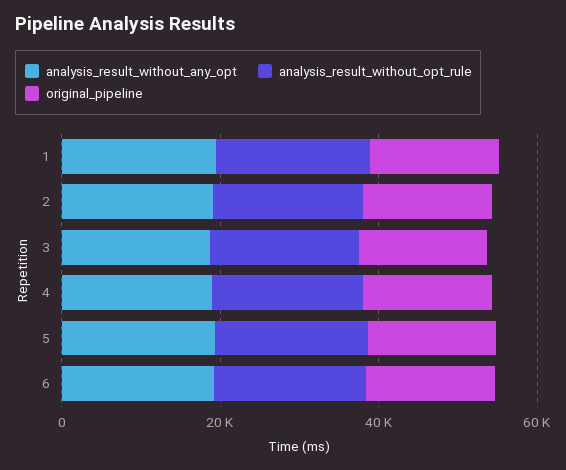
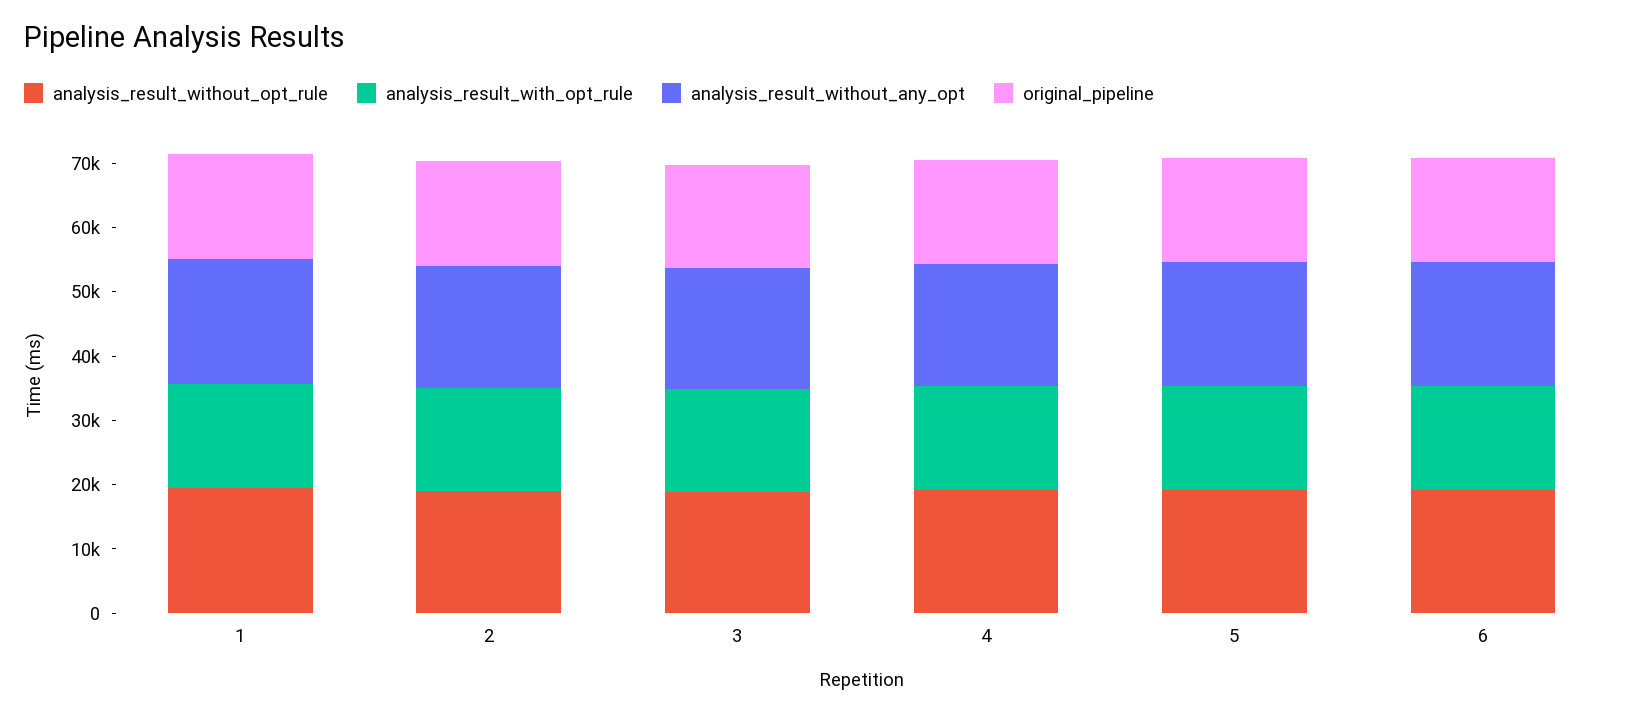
  {
    "analysis_result_without_any_opt": {
      "1": 20000,
      "2": 20000,
      "3": 18000,
      "4": 18000,
      "5": 20000,
      "6": 20000
    },
    "analysis_result_without_opt_rule": {
      "1": 20000,
      "2": 18000,
      "3": 18000,
      "4": 20000,
      "5": 20000,
      "6": 20000
    },
    "original_pipeline": {
      "1": 16000,
      "2": 16000,
      "3": 16000,
      "4": 16000,
      "5": 16000,
      "6": 16000
-   }
+   },
+   "analysis_result_with_opt_rule": {
+     "1": 16000,
+     "2": 16000,
+     "3": 16000,
+     "4": 16000,
+     "5": 16000,
+     "6": 16000
+   }
  }

